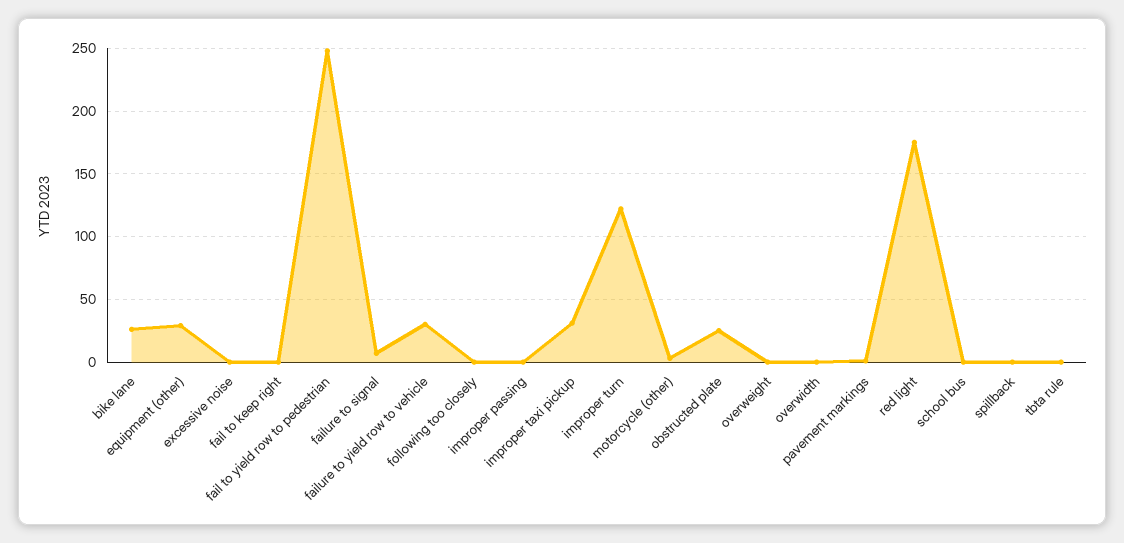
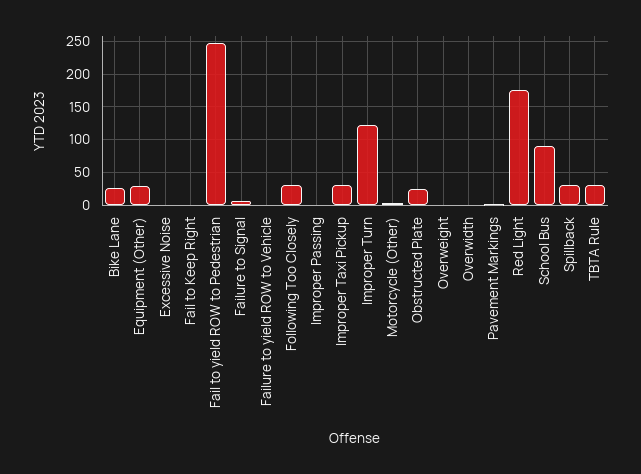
  {
    "bike lane": 25,
    "equipment (other)": 30,
    "excessive noise": 0,
    "fail to keep right": 0,
    "fail to yield row to pedestrian": 250,
    "failure to signal": 5,
-   "failure to yield row to vehicle": 30,
+   "failure to yield row to vehicle": 0,
-   "following too closely": 0,
+   "following too closely": 30,
    "improper passing": 0,
    "improper taxi pickup": 30,
    "improper turn": 120,
    "motorcycle (other)": 5,
    "obstructed plate": 25,
    "overweight": 0,
    "overwidth": 0,
    "pavement markings": 0,
    "red light": 175,
-   "school bus": 0,
+   "school bus": 90,
-   "spillback": 0,
+   "spillback": 30,
-   "tbta rule": 0
+   "tbta rule": 30
  }

